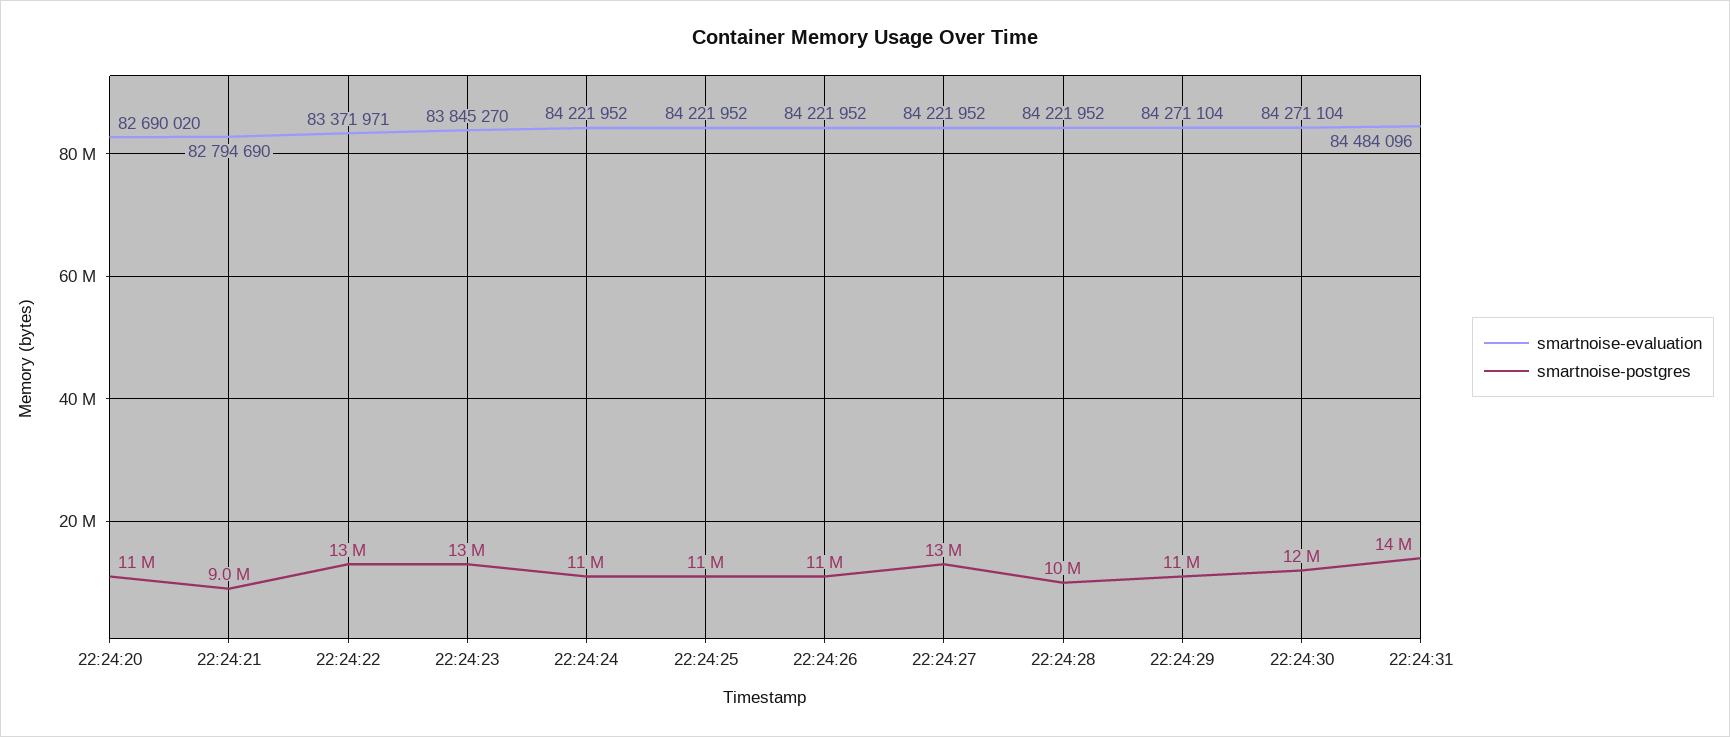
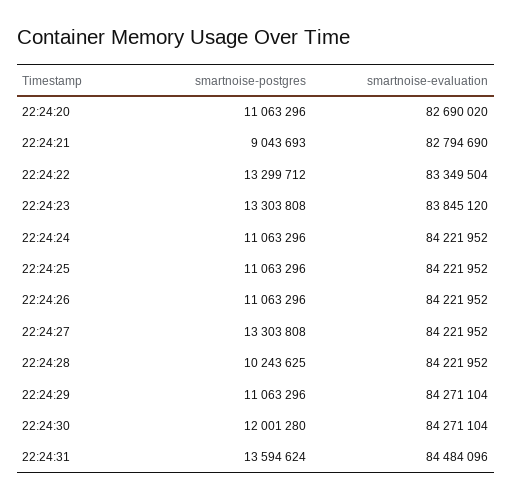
  {
    "smartnoise-evaluation": {
      "22:24:20": 82690020,
      "22:24:21": 82794690,
-     "22:24:22": 83371971,
+     "22:24:22": 83349504,
-     "22:24:23": 83845270,
+     "22:24:23": 83845120,
      "22:24:24": 84221952,
      "22:24:25": 84221952,
      "22:24:26": 84221952,
      "22:24:27": 84221952,
      "22:24:28": 84221952,
      "22:24:29": 84271104,
      "22:24:30": 84271104,
      "22:24:31": 84484096
    },
    "smartnoise-postgres": {
      "22:24:20": 11063296,
      "22:24:21": 9043693,
      "22:24:22": 13299712,
      "22:24:23": 13303808,
      "22:24:24": 11063296,
      "22:24:25": 11063296,
      "22:24:26": 11063296,
      "22:24:27": 13303808,
      "22:24:28": 10243625,
      "22:24:29": 11063296,
      "22:24:30": 12001280,
      "22:24:31": 13594624
    }
  }

